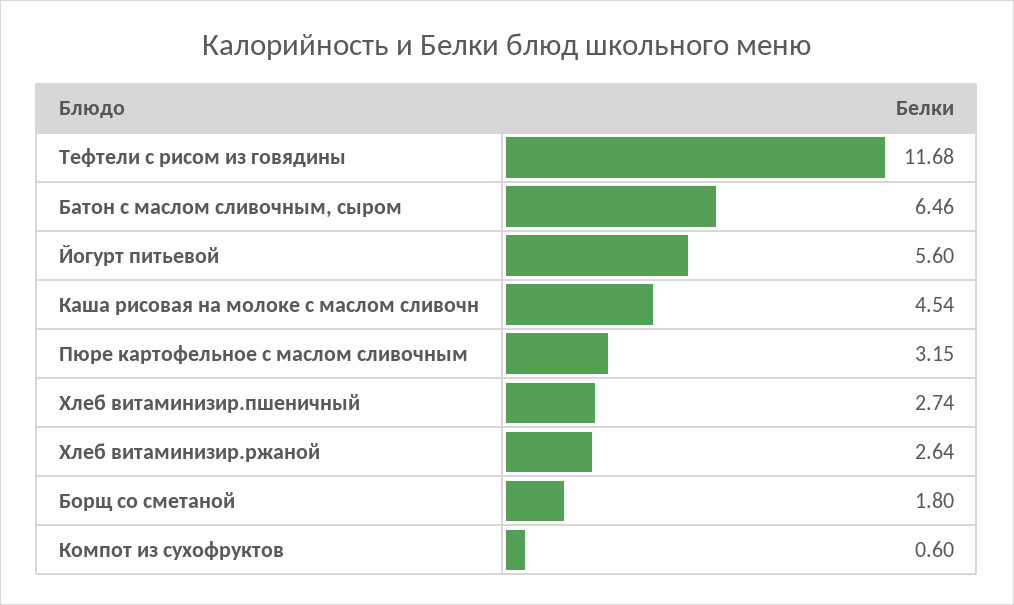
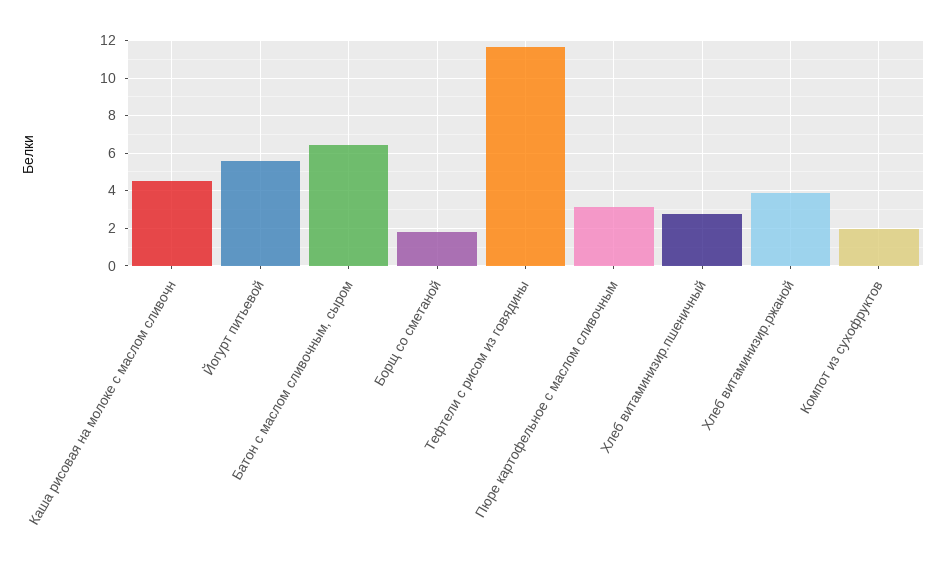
  {
    "Тефтели с рисом из говядины": 11.68,
    "Батон с маслом сливочным, сыром": 6.46,
    "Йогурт питьевой": 5.6,
    "Каша рисовая на молоке с маслом сливочн": 4.54,
    "Пюре картофельное с маслом сливочным": 3.15,
    "Хлеб витаминизир.пшеничный": 2.74,
-   "Хлеб витаминизир.ржаной": 2.64,
+   "Хлеб витаминизир.ржаной": 4,
    "Борщ со сметаной": 1.8,
-   "Компот из сухофруктов": 0.6
+   "Компот из сухофруктов": 2
  }

